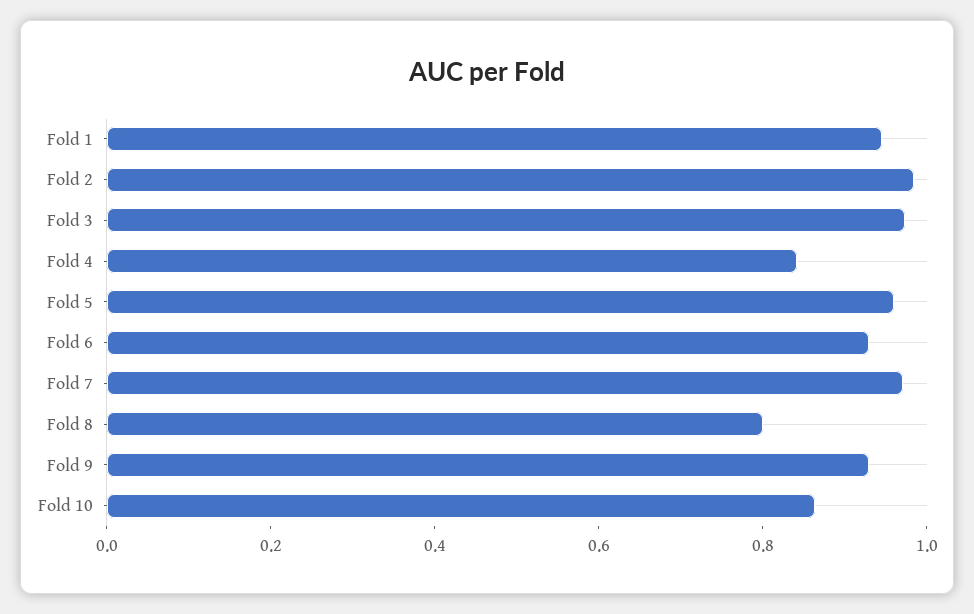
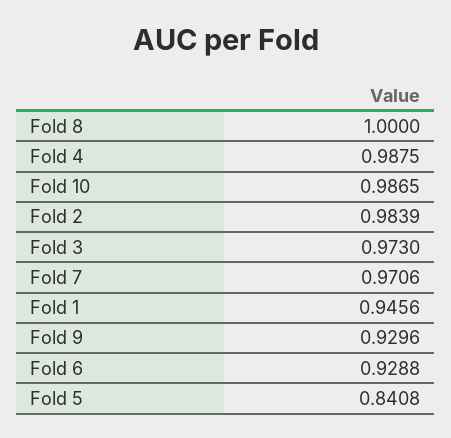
  {
    "Fold 1": 0.9456,
    "Fold 2": 0.9839,
    "Fold 3": 0.973,
-   "Fold 4": 0.85,
+   "Fold 4": 0.9875,
-   "Fold 5": 0.95,
+   "Fold 5": 0.8408,
    "Fold 6": 0.9288,
    "Fold 7": 0.9706,
-   "Fold 8": 0.8,
+   "Fold 8": 1,
    "Fold 9": 0.9296,
-   "Fold 10": 0.85
+   "Fold 10": 0.9865
  }

